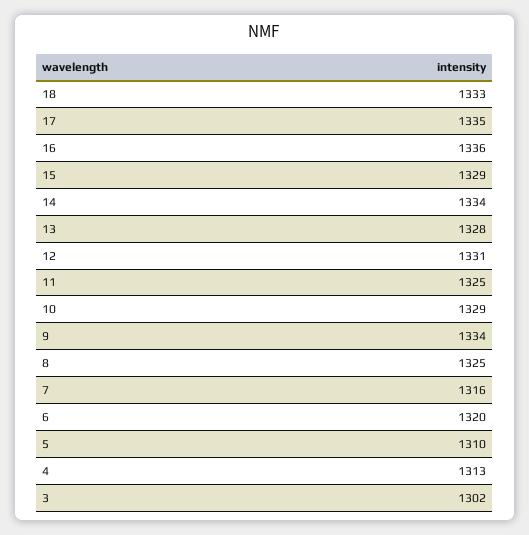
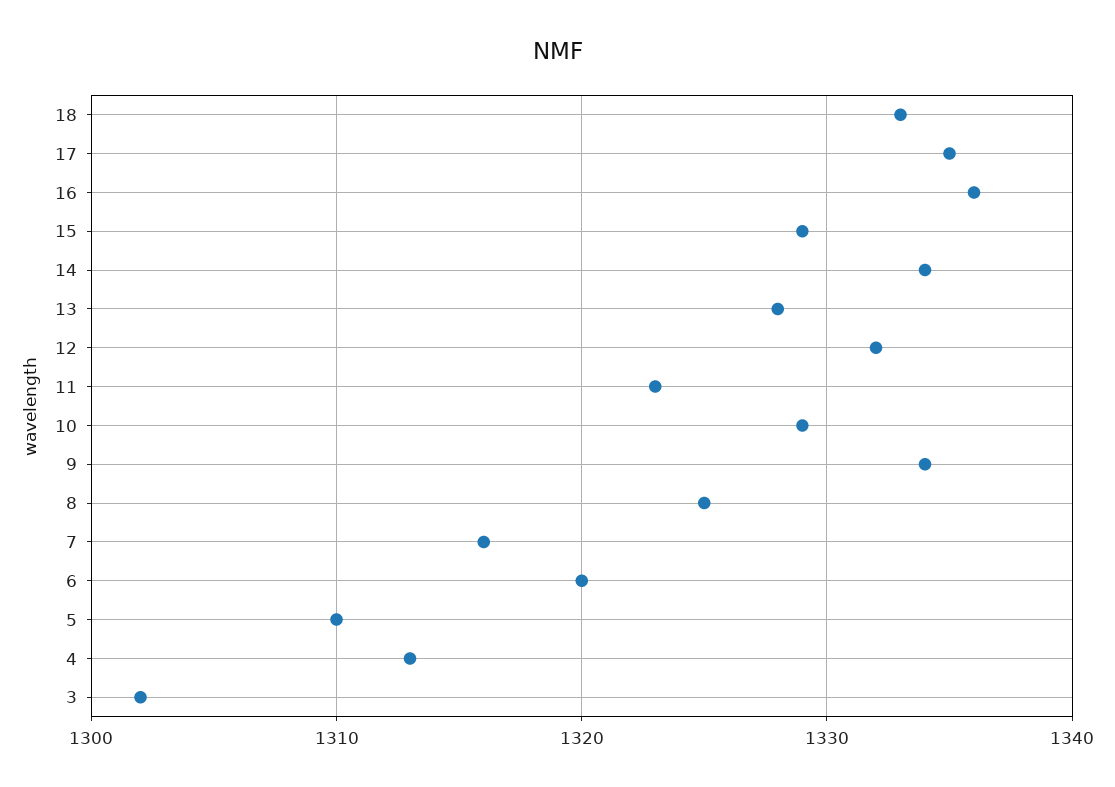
  {
    "18": 1333,
    "17": 1335,
    "16": 1336,
    "15": 1329,
    "14": 1334,
    "13": 1328,
-   "12": 1331,
+   "12": 1332,
-   "11": 1325,
+   "11": 1323,
    "10": 1329,
    "9": 1334,
    "8": 1325,
    "7": 1316,
    "6": 1320,
    "5": 1310,
    "4": 1313,
    "3": 1302
  }

